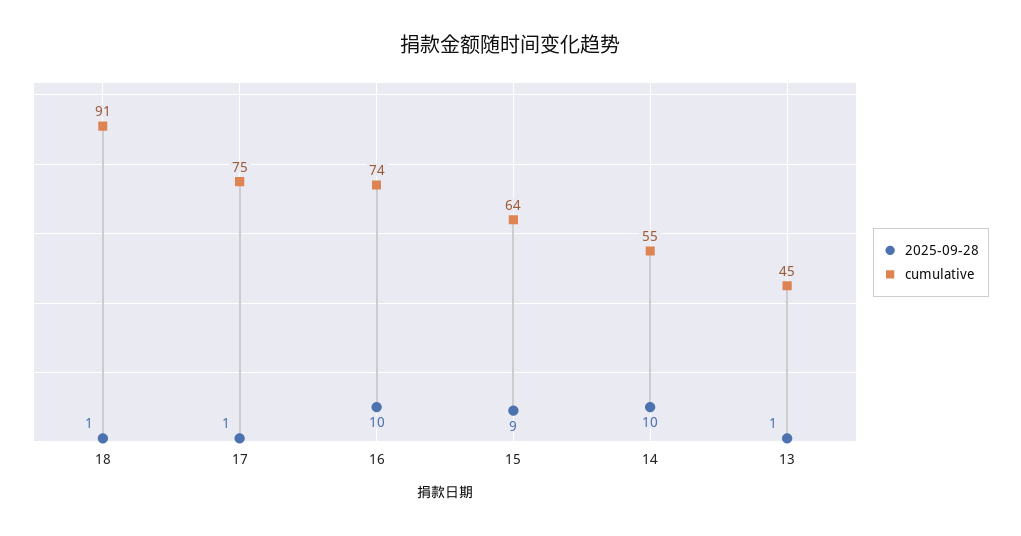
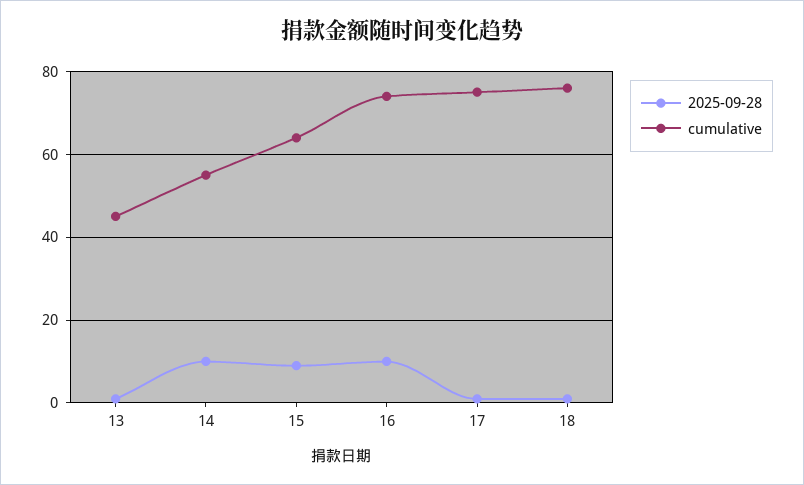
  {
    "2025-09-28": {
      "18": 1,
      "17": 1,
      "16": 10,
      "15": 9,
      "14": 10,
      "13": 1
    },
    "cumulative": {
-     "18": 91,
+     "18": 75,
      "17": 75,
      "16": 74,
      "15": 64,
      "14": 55,
      "13": 45
    }
  }

